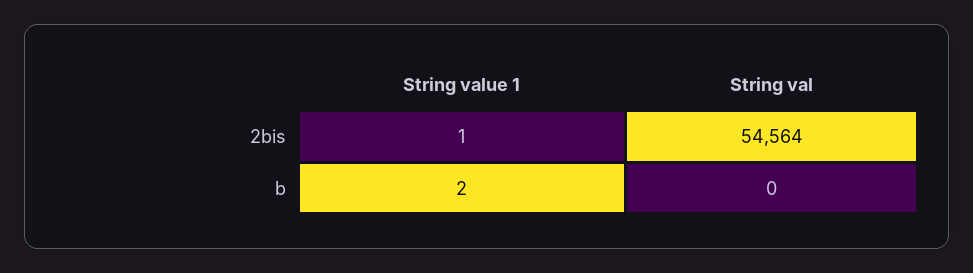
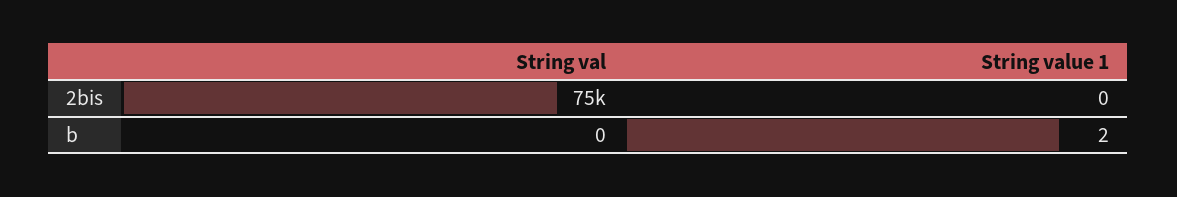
  {
    "String value 1": {
-     "2bis": 1,
+     "2bis": 0,
      "b": 2
    },
    "String val": {
-     "2bis": 54564,
+     "2bis": 75000,
      "b": 0
    }
  }

